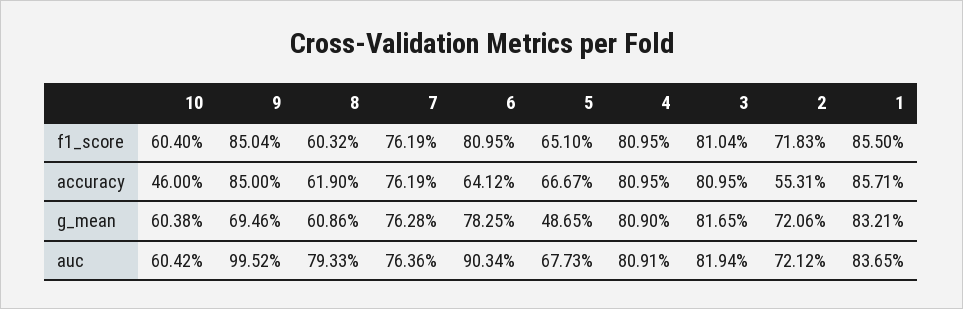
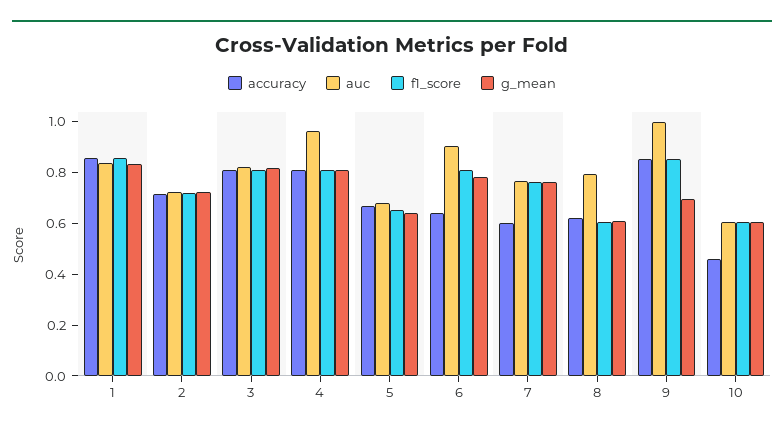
  {
    "f1_score": {
      "10": 0.604,
      "9": 0.8504,
      "8": 0.6032,
      "7": 0.7619,
      "6": 0.8095,
      "5": 0.651,
      "4": 0.8095,
      "3": 0.8104,
      "2": 0.7183,
      "1": 0.855
    },
    "accuracy": {
      "10": 0.46,
      "9": 0.85,
      "8": 0.619,
-     "7": 0.7619,
+     "7": 0.6,
      "6": 0.6412,
      "5": 0.6667,
      "4": 0.8095,
      "3": 0.8095,
-     "2": 0.5531,
+     "2": 0.7,
      "1": 0.8571
    },
    "g_mean": {
      "10": 0.6038,
      "9": 0.6946,
      "8": 0.6086,
      "7": 0.7628,
      "6": 0.7825,
-     "5": 0.4865,
+     "5": 0.65,
      "4": 0.809,
      "3": 0.8165,
      "2": 0.7206,
      "1": 0.8321
    },
    "auc": {
      "10": 0.6042,
      "9": 0.9952,
      "8": 0.7933,
      "7": 0.7636,
      "6": 0.9034,
      "5": 0.6773,
-     "4": 0.8091,
+     "4": 0.95,
      "3": 0.8194,
      "2": 0.7212,
      "1": 0.8365
    }
  }

